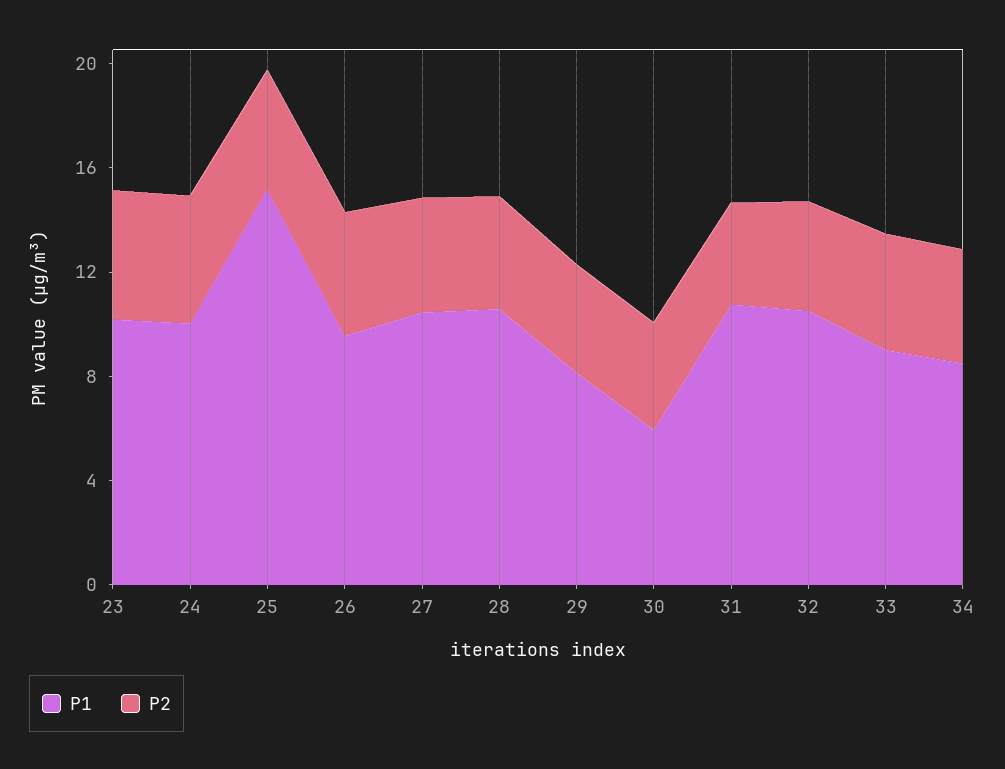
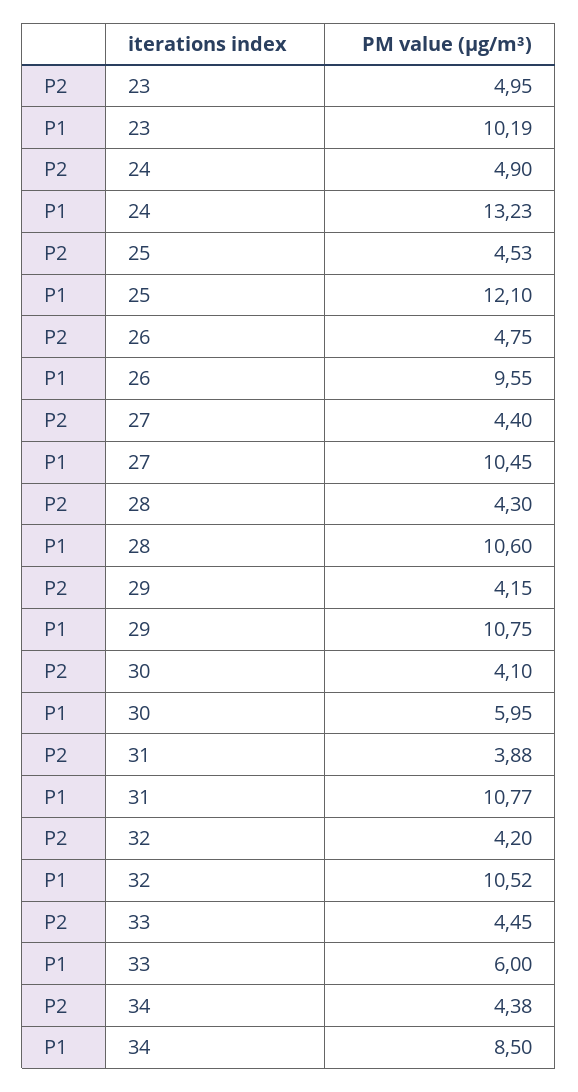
  {
    "P1": {
      "23": 10.19,
-     "24": 10,
+     "24": 13.23,
-     "25": 15,
+     "25": 12.1,
      "26": 9.55,
      "27": 10.45,
      "28": 10.6,
-     "29": 8,
+     "29": 10.75,
      "30": 5.95,
      "31": 10.77,
      "32": 10.52,
-     "33": 9,
+     "33": 6,
      "34": 8.5
    },
    "P2": {
      "23": 4.95,
      "24": 4.9,
      "25": 4.53,
      "26": 4.75,
      "27": 4.4,
      "28": 4.3,
      "29": 4.15,
      "30": 4.1,
      "31": 3.88,
      "32": 4.2,
      "33": 4.45,
      "34": 4.38
    }
  }

